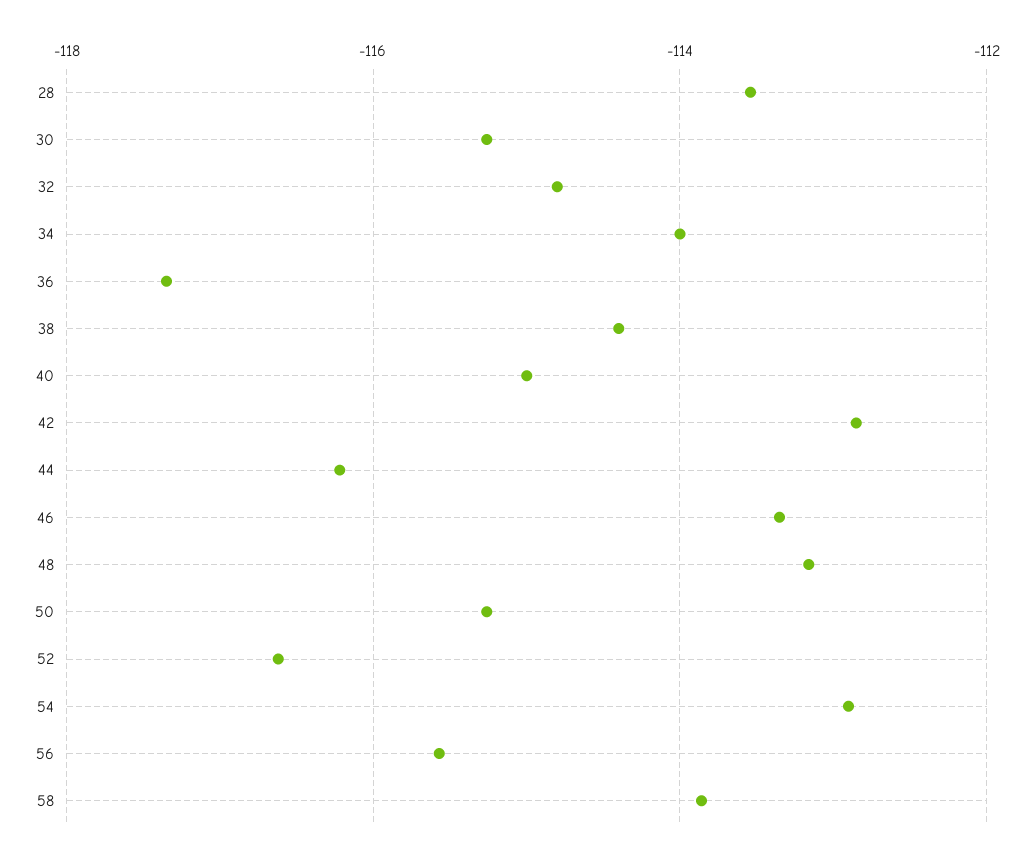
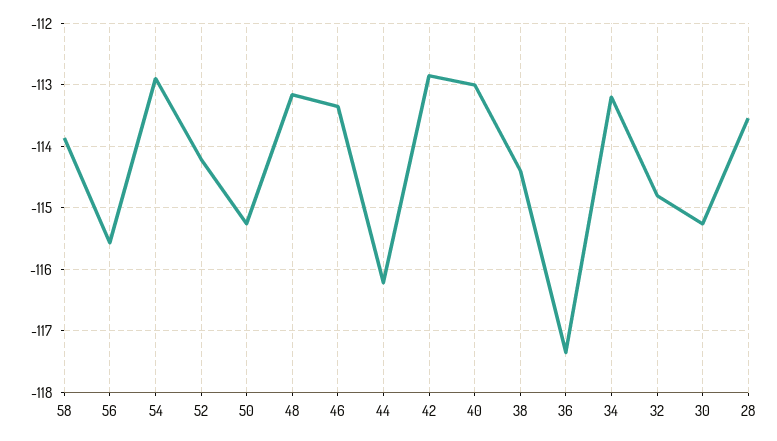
  {
    "28": -113.5,
    "30": -115.3,
    "32": -114.8,
-   "34": -114,
+   "34": -113.2,
    "36": -117.4,
    "38": -114.4,
-   "40": -115,
+   "40": -113,
    "42": -112.9,
    "44": -116.2,
    "46": -113.4,
    "48": -113.2,
    "50": -115.3,
-   "52": -116.6,
+   "52": -114.2,
    "54": -112.9,
    "56": -115.6,
    "58": -113.9
  }

